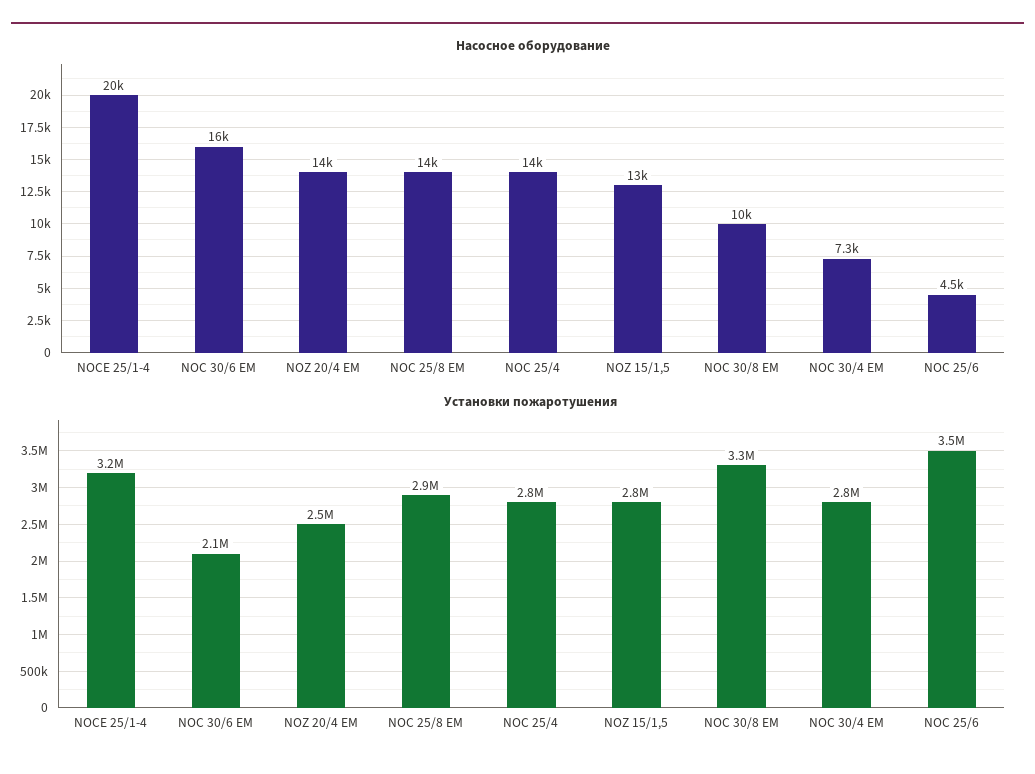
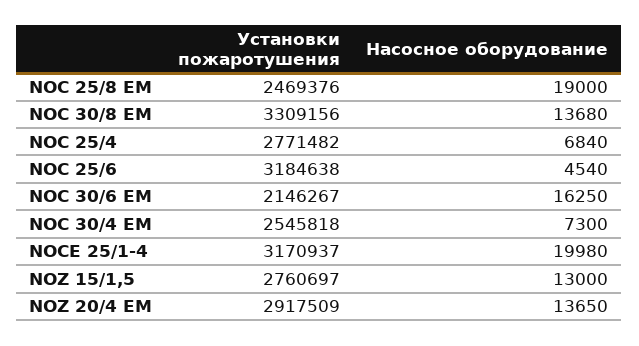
  {
    "Насосное оборудование": {
      "NOCE 25/1-4": 19980,
      "NOC 30/6 EM": 16250,
      "NOZ 20/4 EM": 13650,
-     "NOC 25/8 EM": 14000,
+     "NOC 25/8 EM": 19000,
-     "NOC 25/4": 14000,
+     "NOC 25/4": 6840,
      "NOZ 15/1,5": 13000,
-     "NOC 30/8 EM": 10000,
+     "NOC 30/8 EM": 13680,
      "NOC 30/4 EM": 7300,
      "NOC 25/6": 4540
    },
    "Установки пожаротушения": {
      "NOCE 25/1-4": 3170937,
      "NOC 30/6 EM": 2146267,
-     "NOZ 20/4 EM": 2500000,
+     "NOZ 20/4 EM": 2917509,
-     "NOC 25/8 EM": 2900000,
+     "NOC 25/8 EM": 2469376,
      "NOC 25/4": 2771482,
      "NOZ 15/1,5": 2760697,
      "NOC 30/8 EM": 3309156,
-     "NOC 30/4 EM": 2800000,
+     "NOC 30/4 EM": 2545818,
-     "NOC 25/6": 3500000
+     "NOC 25/6": 3184638
    }
  }

